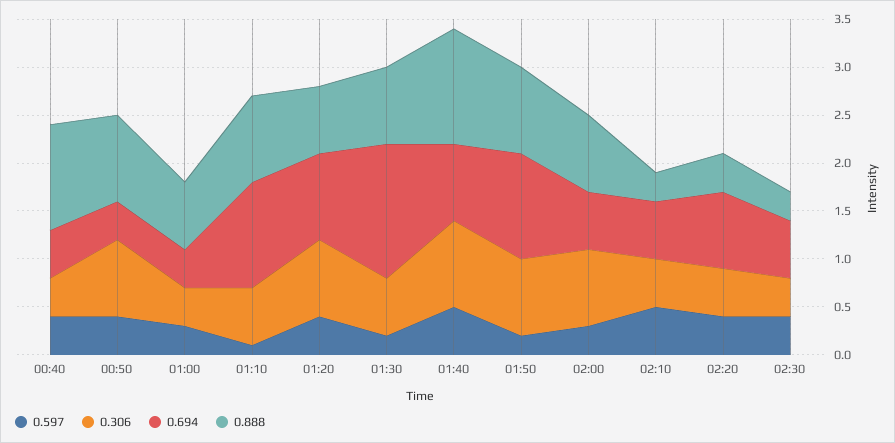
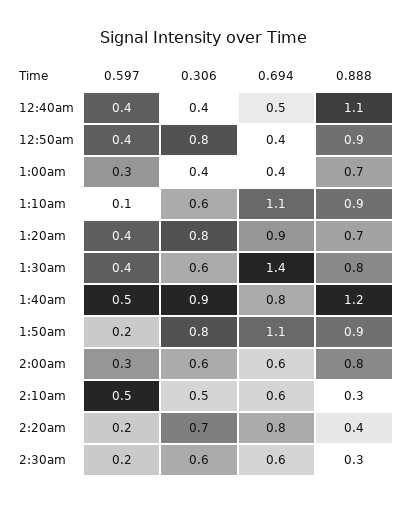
  {
    "0.597": {
      "00:40": 0.4,
      "00:50": 0.4,
      "01:00": 0.3,
      "01:10": 0.1,
      "01:20": 0.4,
-     "01:30": 0.2,
+     "01:30": 0.4,
      "01:40": 0.5,
      "01:50": 0.2,
      "02:00": 0.3,
      "02:10": 0.5,
-     "02:20": 0.4,
+     "02:20": 0.2,
-     "02:30": 0.4
+     "02:30": 0.2
    },
    "0.306": {
      "00:40": 0.4,
      "00:50": 0.8,
      "01:00": 0.4,
      "01:10": 0.6,
      "01:20": 0.8,
      "01:30": 0.6,
      "01:40": 0.9,
      "01:50": 0.8,
-     "02:00": 0.8,
+     "02:00": 0.6,
      "02:10": 0.5,
-     "02:20": 0.5,
+     "02:20": 0.7,
-     "02:30": 0.4
+     "02:30": 0.6
    },
    "0.694": {
      "00:40": 0.5,
      "00:50": 0.4,
      "01:00": 0.4,
      "01:10": 1.1,
      "01:20": 0.9,
      "01:30": 1.4,
      "01:40": 0.8,
      "01:50": 1.1,
      "02:00": 0.6,
      "02:10": 0.6,
      "02:20": 0.8,
      "02:30": 0.6
    },
    "0.888": {
      "00:40": 1.1,
      "00:50": 0.9,
      "01:00": 0.7,
      "01:10": 0.9,
      "01:20": 0.7,
      "01:30": 0.8,
      "01:40": 1.2,
      "01:50": 0.9,
      "02:00": 0.8,
      "02:10": 0.3,
      "02:20": 0.4,
      "02:30": 0.3
    }
  }

